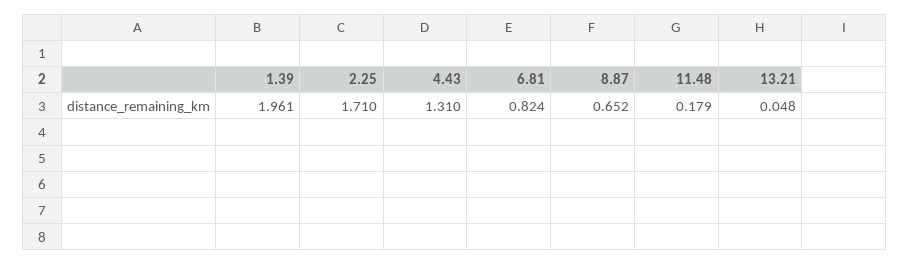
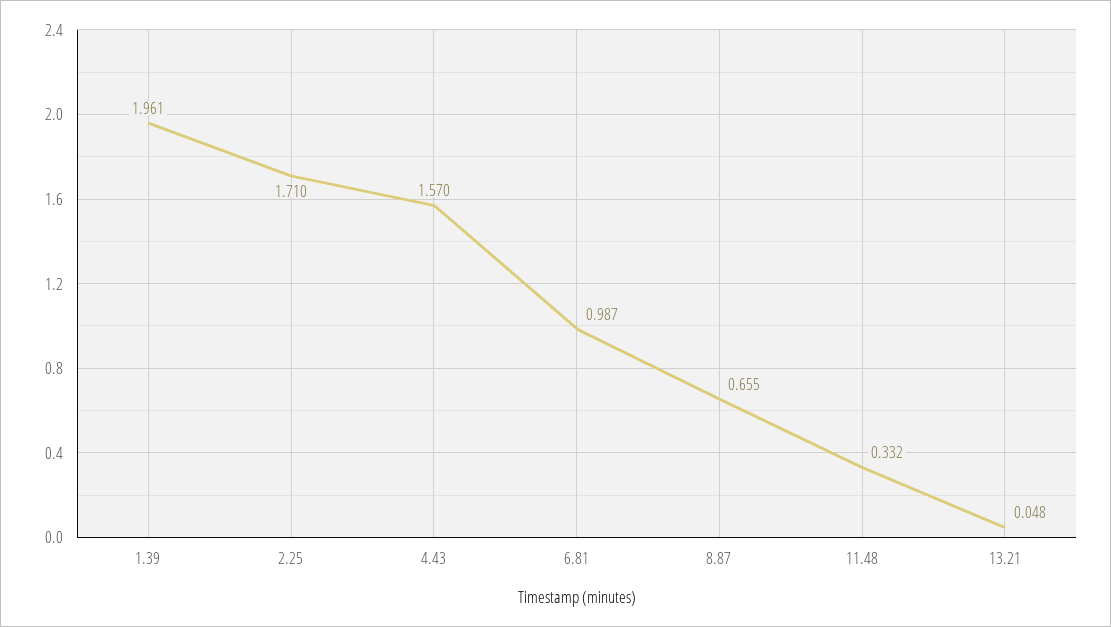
  {
    "1.39": 1.961,
    "2.25": 1.71,
-   "4.43": 1.31,
+   "4.43": 1.57,
-   "6.81": 0.824,
+   "6.81": 0.987,
-   "8.87": 0.652,
+   "8.87": 0.655,
-   "11.48": 0.179,
+   "11.48": 0.332,
    "13.21": 0.048
  }

